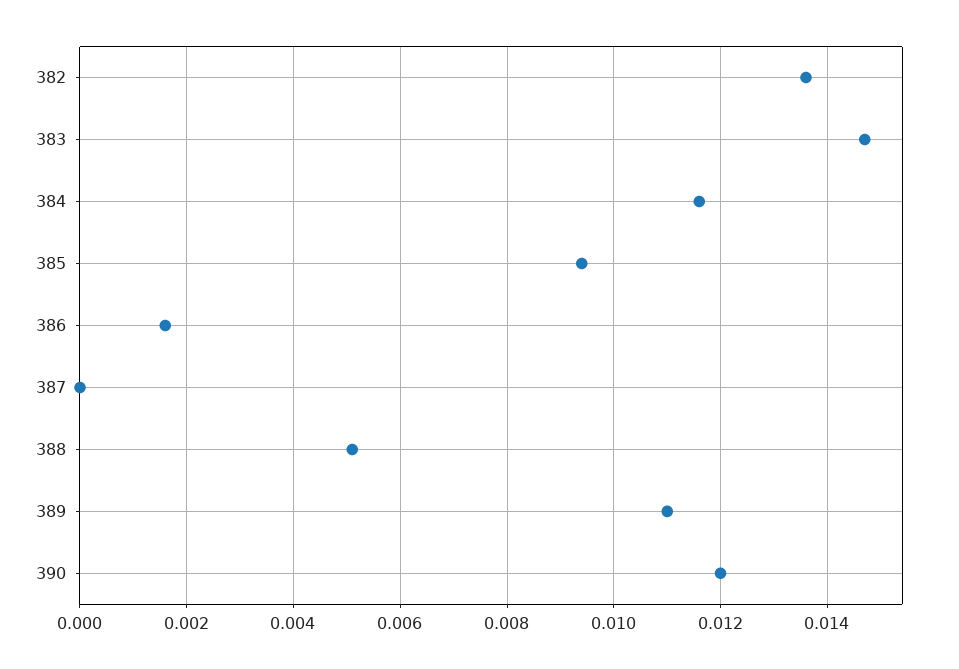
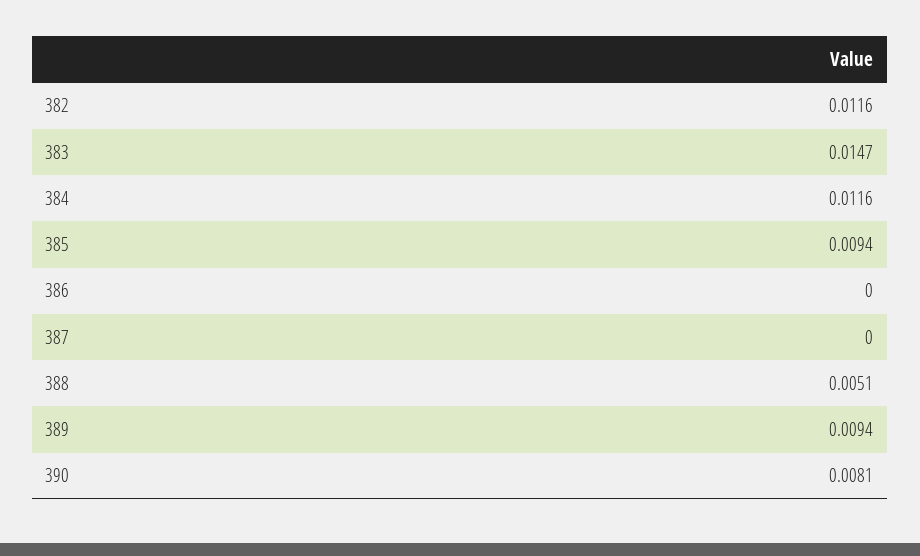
  {
-   "382": 0.0135,
+   "382": 0.0116,
    "383": 0.0147,
    "384": 0.0116,
    "385": 0.0094,
-   "386": 0.0015,
+   "386": 0,
    "387": 0,
    "388": 0.0051,
-   "389": 0.011,
+   "389": 0.0094,
-   "390": 0.012
+   "390": 0.0081
  }

